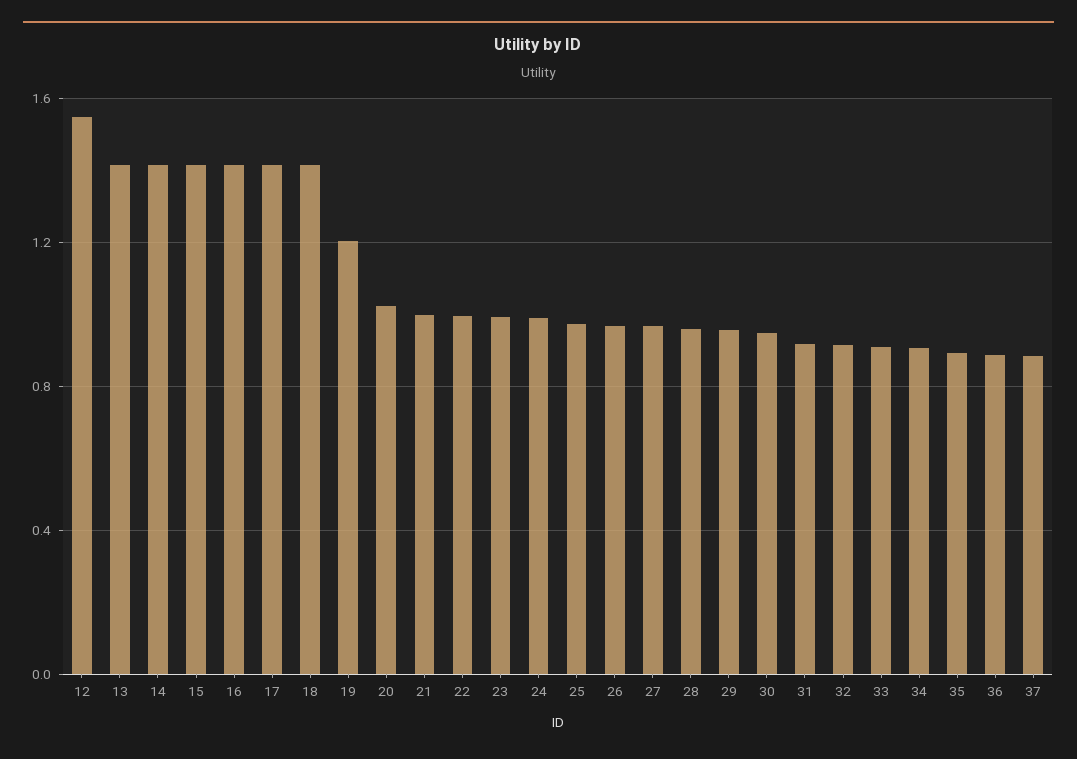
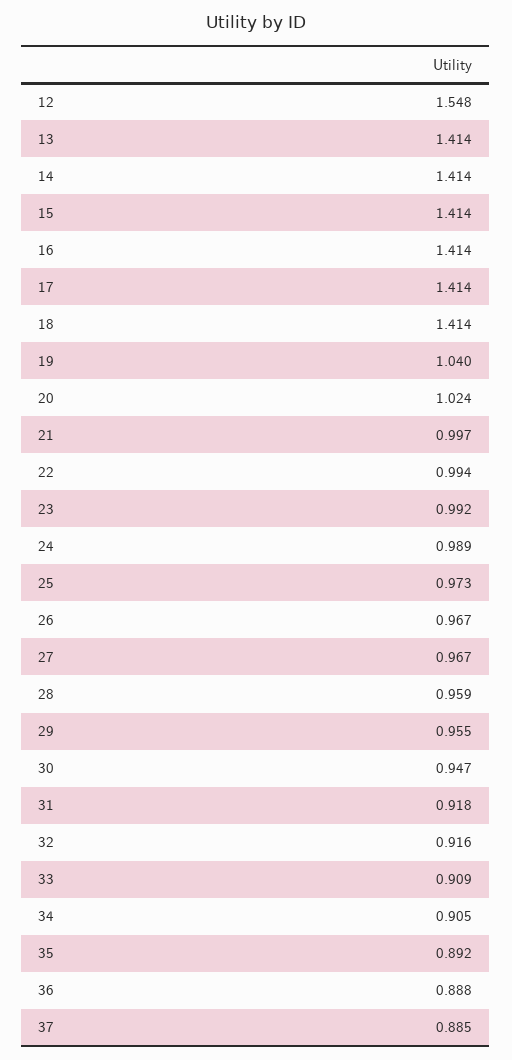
  {
    "12": 1.548,
    "13": 1.414,
    "14": 1.414,
    "15": 1.414,
    "16": 1.414,
    "17": 1.414,
    "18": 1.414,
-   "19": 1.2,
+   "19": 1.04,
    "20": 1.024,
    "21": 0.997,
    "22": 0.994,
    "23": 0.992,
    "24": 0.989,
    "25": 0.973,
    "26": 0.967,
    "27": 0.967,
    "28": 0.959,
    "29": 0.955,
    "30": 0.947,
    "31": 0.918,
    "32": 0.916,
    "33": 0.909,
    "34": 0.905,
    "35": 0.892,
    "36": 0.888,
    "37": 0.885
  }

